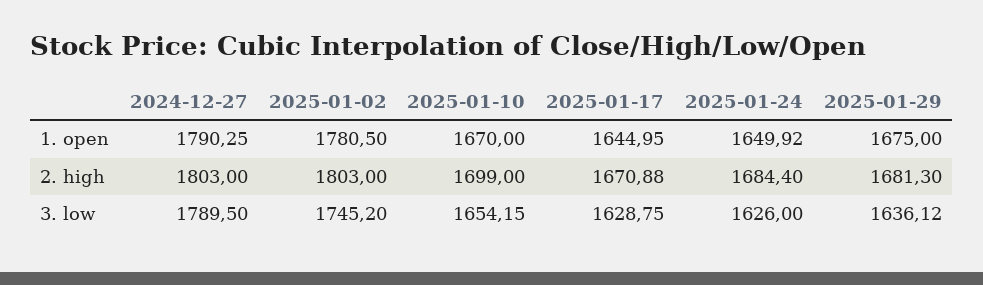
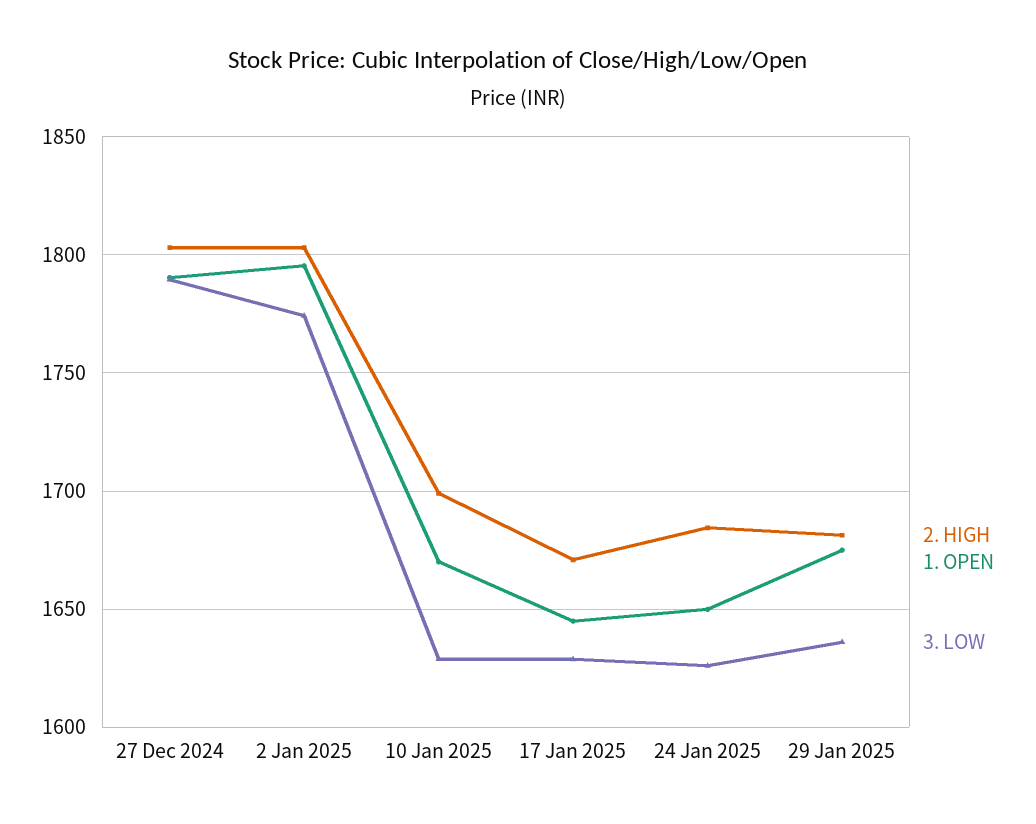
  {
    "1. open": {
      "2024-12-27": 1790.25,
-     "2025-01-02": 1780.5,
+     "2025-01-02": 1795,
      "2025-01-10": 1670,
      "2025-01-17": 1644.95,
      "2025-01-24": 1649.92,
      "2025-01-29": 1675
    },
    "2. high": {
      "2024-12-27": 1803,
      "2025-01-02": 1803,
      "2025-01-10": 1699,
      "2025-01-17": 1670.88,
      "2025-01-24": 1684.4,
      "2025-01-29": 1681.3
    },
    "3. low": {
      "2024-12-27": 1789.5,
-     "2025-01-02": 1745.2,
+     "2025-01-02": 1775,
-     "2025-01-10": 1654.15,
+     "2025-01-10": 1630,
      "2025-01-17": 1628.75,
      "2025-01-24": 1626,
      "2025-01-29": 1636.12
    }
  }

